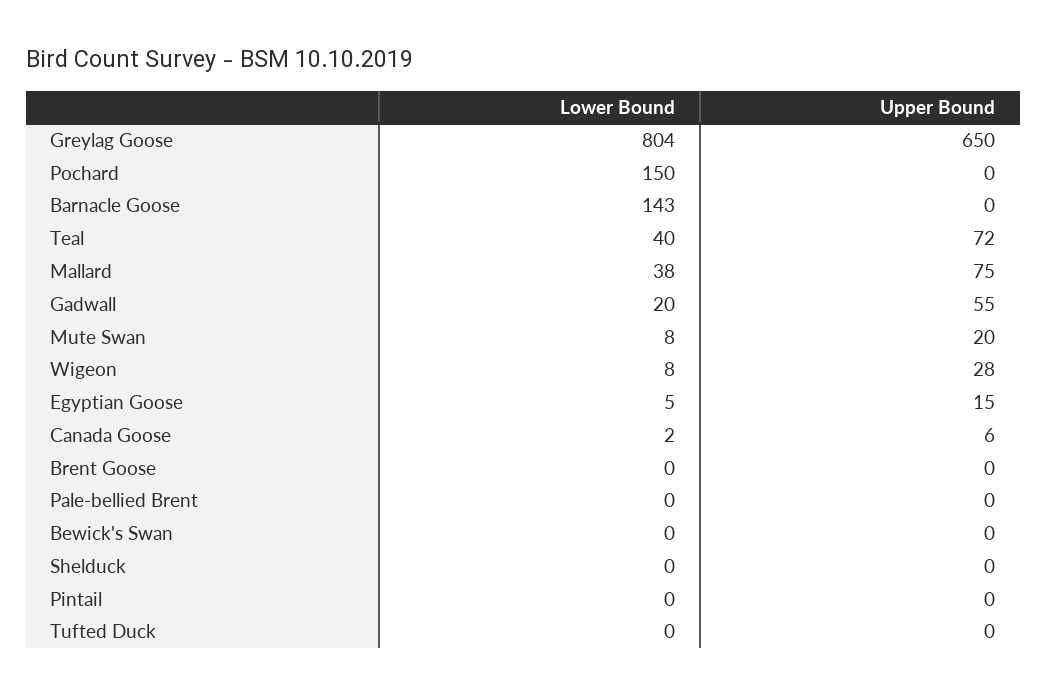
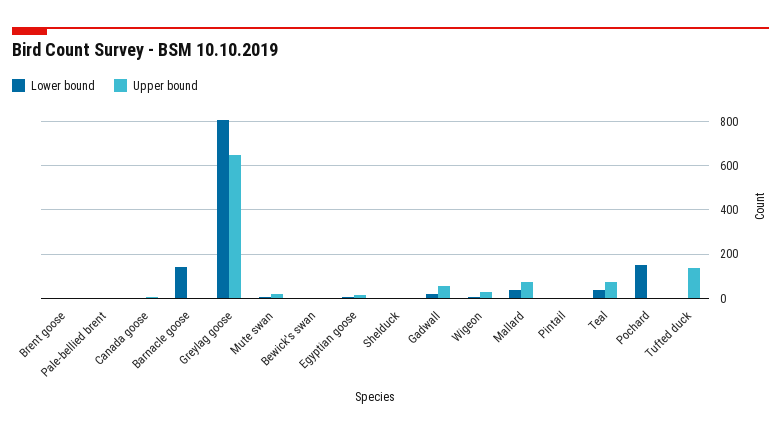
  {
    "Lower Bound": {
      "Greylag Goose": 804,
      "Pochard": 150,
      "Barnacle Goose": 143,
      "Teal": 40,
      "Mallard": 38,
      "Gadwall": 20,
      "Mute Swan": 8,
      "Wigeon": 8,
      "Egyptian Goose": 5,
      "Canada Goose": 2,
      "Brent Goose": 0,
      "Pale-bellied Brent": 0,
      "Bewick's Swan": 0,
      "Shelduck": 0,
      "Pintail": 0,
      "Tufted Duck": 0
    },
    "Upper Bound": {
      "Greylag Goose": 650,
      "Pochard": 0,
      "Barnacle Goose": 0,
      "Teal": 72,
      "Mallard": 75,
      "Gadwall": 55,
      "Mute Swan": 20,
      "Wigeon": 28,
      "Egyptian Goose": 15,
      "Canada Goose": 6,
      "Brent Goose": 0,
      "Pale-bellied Brent": 0,
      "Bewick's Swan": 0,
      "Shelduck": 0,
      "Pintail": 0,
-     "Tufted Duck": 0
+     "Tufted Duck": 150
    }
  }

